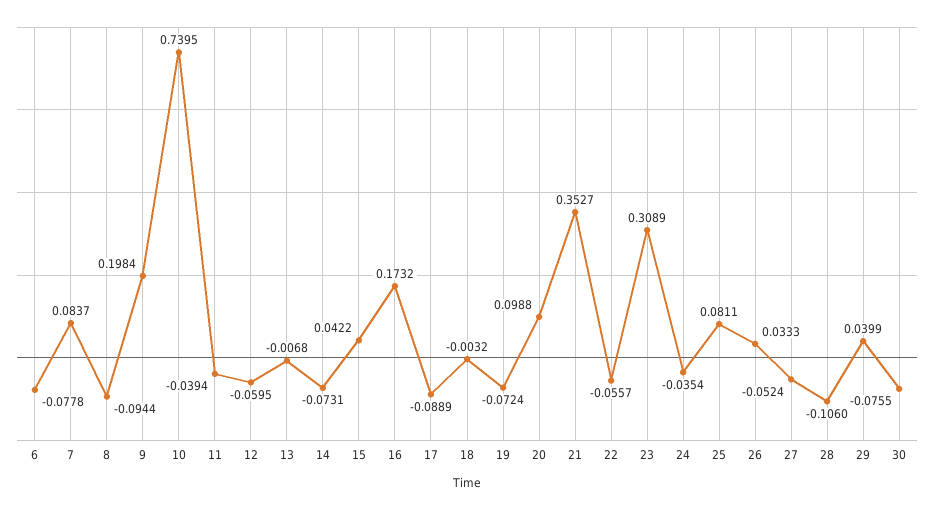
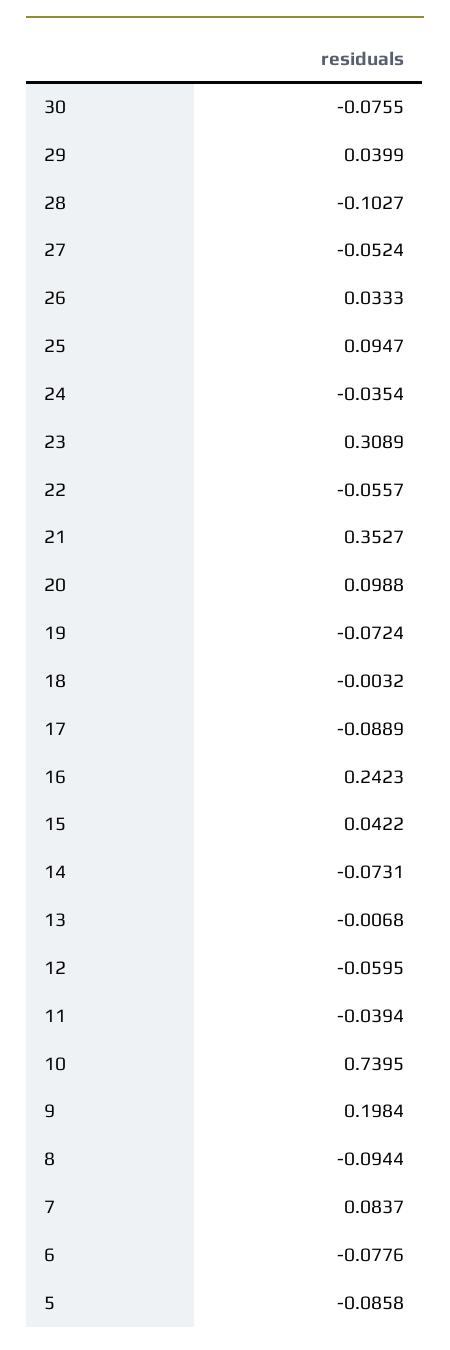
  {
-   "6": -0.0778,
+   "6": -0.0776,
    "7": 0.0837,
    "8": -0.0944,
    "9": 0.1984,
    "10": 0.7395,
    "11": -0.0394,
    "12": -0.0595,
    "13": -0.0068,
    "14": -0.0731,
    "15": 0.0422,
-   "16": 0.1732,
+   "16": 0.2423,
    "17": -0.0889,
    "18": -0.0032,
    "19": -0.0724,
    "20": 0.0988,
    "21": 0.3527,
    "22": -0.0557,
    "23": 0.3089,
    "24": -0.0354,
-   "25": 0.0811,
+   "25": 0.0947,
    "26": 0.0333,
    "27": -0.0524,
-   "28": -0.106,
+   "28": -0.1027,
    "29": 0.0399,
-   "30": -0.0755
+   "30": -0.0755,
+   "5": -0.0858
  }

